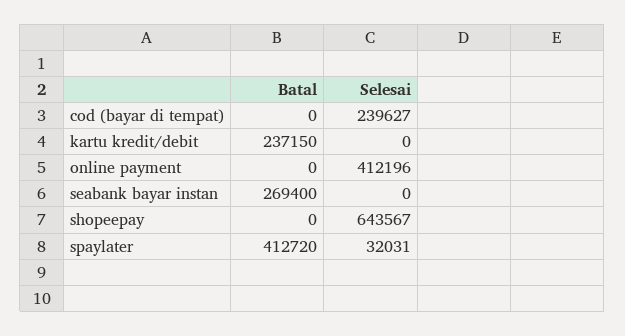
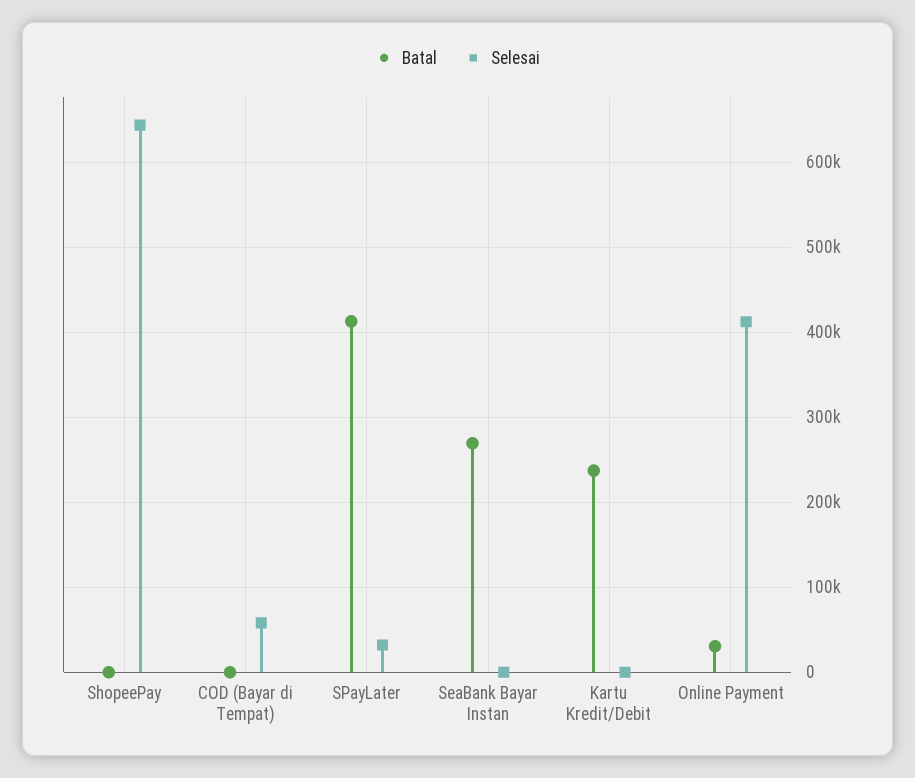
  {
    "Batal": {
      "cod (bayar di tempat)": 0,
      "kartu kredit/debit": 237150,
-     "online payment": 0,
+     "online payment": 30000,
      "seabank bayar instan": 269400,
      "shopeepay": 0,
      "spaylater": 412720
    },
    "Selesai": {
-     "cod (bayar di tempat)": 239627,
+     "cod (bayar di tempat)": 60000,
      "kartu kredit/debit": 0,
      "online payment": 412196,
      "seabank bayar instan": 0,
      "shopeepay": 643567,
      "spaylater": 32031
    }
  }

